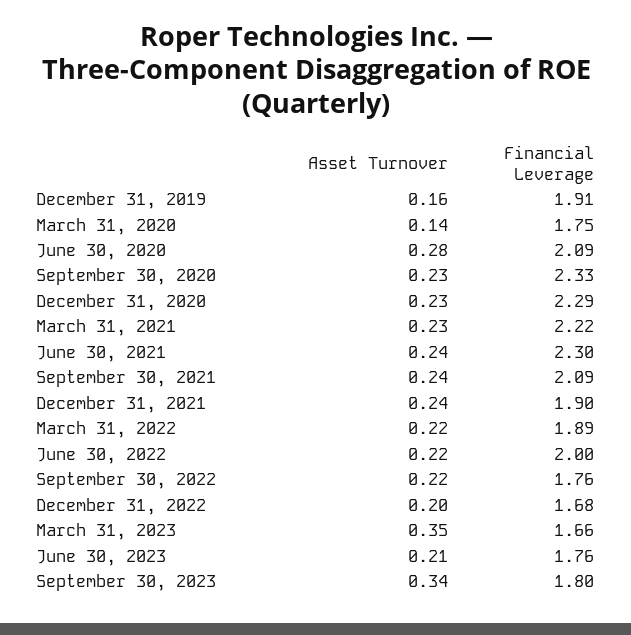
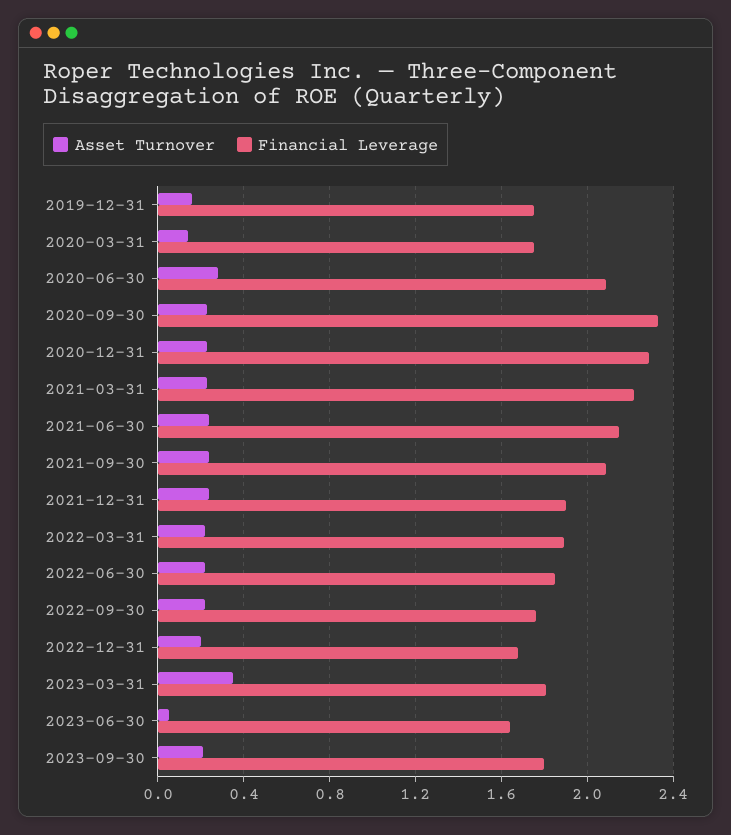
  {
    "Asset Turnover": {
      "December 31, 2019": 0.16,
      "March 31, 2020": 0.14,
      "June 30, 2020": 0.28,
      "September 30, 2020": 0.23,
      "December 31, 2020": 0.23,
      "March 31, 2021": 0.23,
      "June 30, 2021": 0.24,
      "September 30, 2021": 0.24,
      "December 31, 2021": 0.24,
      "March 31, 2022": 0.22,
      "June 30, 2022": 0.22,
      "September 30, 2022": 0.22,
      "December 31, 2022": 0.2,
      "March 31, 2023": 0.35,
-     "June 30, 2023": 0.21,
+     "June 30, 2023": 0.05,
-     "September 30, 2023": 0.34
+     "September 30, 2023": 0.2
    },
    "Financial Leverage": {
-     "December 31, 2019": 1.91,
+     "December 31, 2019": 1.75,
      "March 31, 2020": 1.75,
      "June 30, 2020": 2.09,
      "September 30, 2020": 2.33,
      "December 31, 2020": 2.29,
      "March 31, 2021": 2.22,
-     "June 30, 2021": 2.3,
+     "June 30, 2021": 2.15,
      "September 30, 2021": 2.09,
      "December 31, 2021": 1.9,
      "March 31, 2022": 1.89,
-     "June 30, 2022": 2,
+     "June 30, 2022": 1.85,
      "September 30, 2022": 1.76,
      "December 31, 2022": 1.68,
-     "March 31, 2023": 1.66,
+     "March 31, 2023": 1.8,
-     "June 30, 2023": 1.76,
+     "June 30, 2023": 1.65,
      "September 30, 2023": 1.8
    }
  }

